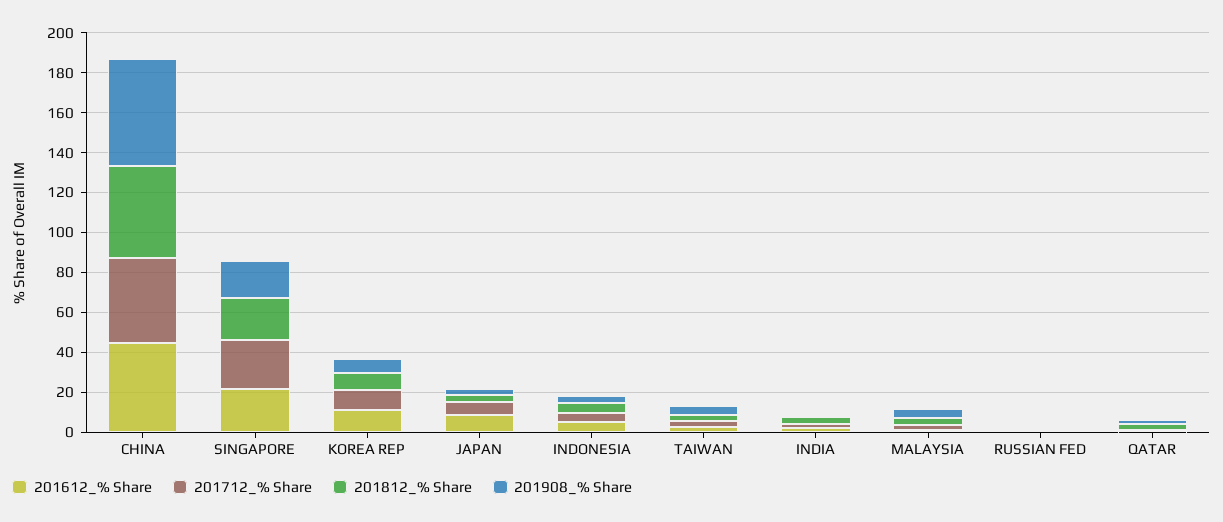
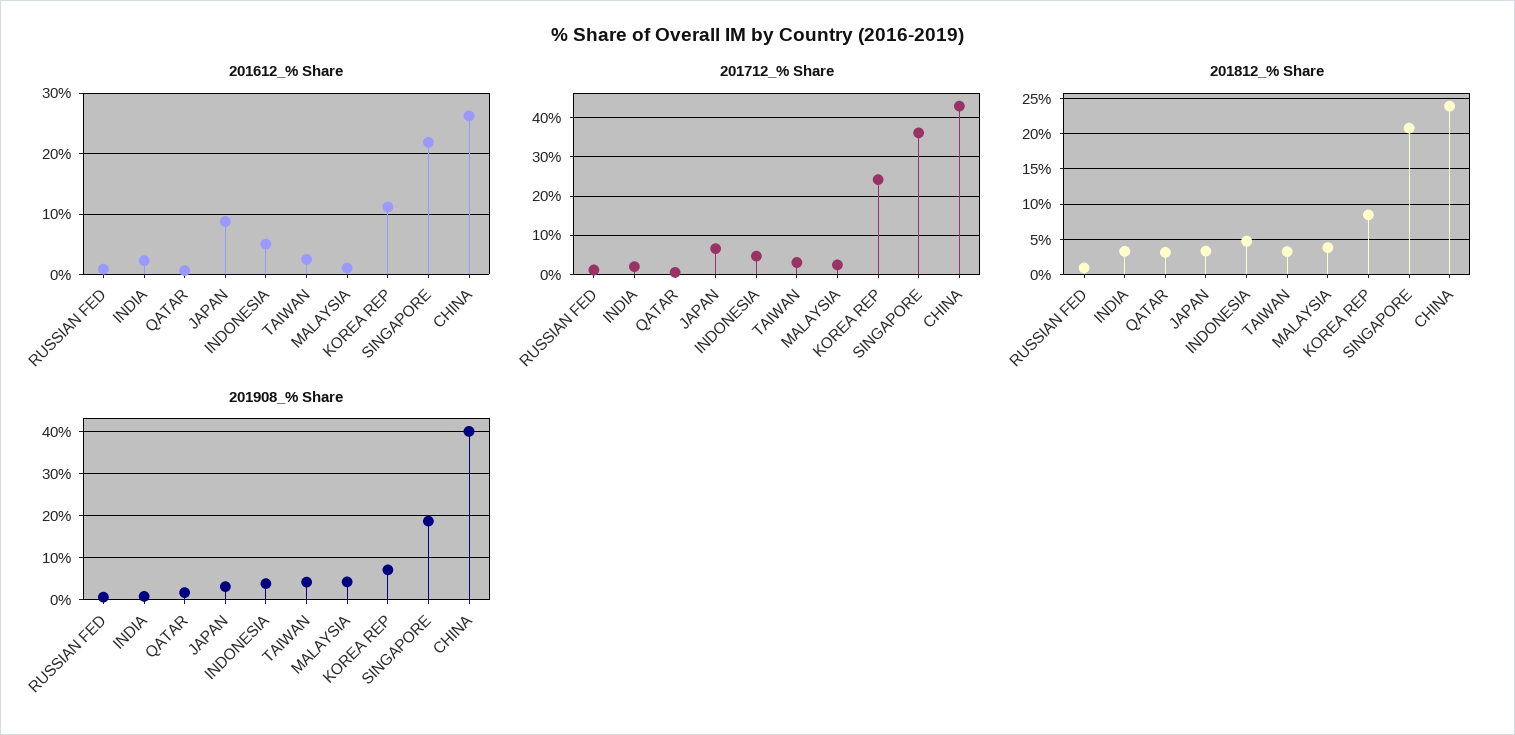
  {
    "201612_% Share": {
-     "CHINA": 45,
+     "CHINA": 26,
      "SINGAPORE": 22,
      "KOREA REP": 11,
      "JAPAN": 9,
      "INDONESIA": 5,
      "TAIWAN": 2,
      "INDIA": 2,
      "MALAYSIA": 1,
      "RUSSIAN FED": 1,
      "QATAR": 1
    },
    "201712_% Share": {
      "CHINA": 42,
-     "SINGAPORE": 25,
+     "SINGAPORE": 36,
-     "KOREA REP": 10,
+     "KOREA REP": 24,
      "JAPAN": 6,
      "INDONESIA": 4,
      "TAIWAN": 4,
      "INDIA": 2,
      "MALAYSIA": 2,
      "RUSSIAN FED": 2,
      "QATAR": 0
    },
    "201812_% Share": {
-     "CHINA": 45,
+     "CHINA": 24,
      "SINGAPORE": 21,
      "KOREA REP": 8,
      "JAPAN": 3,
      "INDONESIA": 5,
      "TAIWAN": 3,
      "INDIA": 3,
      "MALAYSIA": 4,
      "RUSSIAN FED": 1,
      "QATAR": 3
    },
    "201908_% Share": {
-     "CHINA": 55,
+     "CHINA": 40,
      "SINGAPORE": 18,
      "KOREA REP": 8,
      "JAPAN": 4,
      "INDONESIA": 4,
      "TAIWAN": 4,
      "INDIA": 0,
      "MALAYSIA": 4,
      "RUSSIAN FED": 0,
      "QATAR": 2
    }
  }

